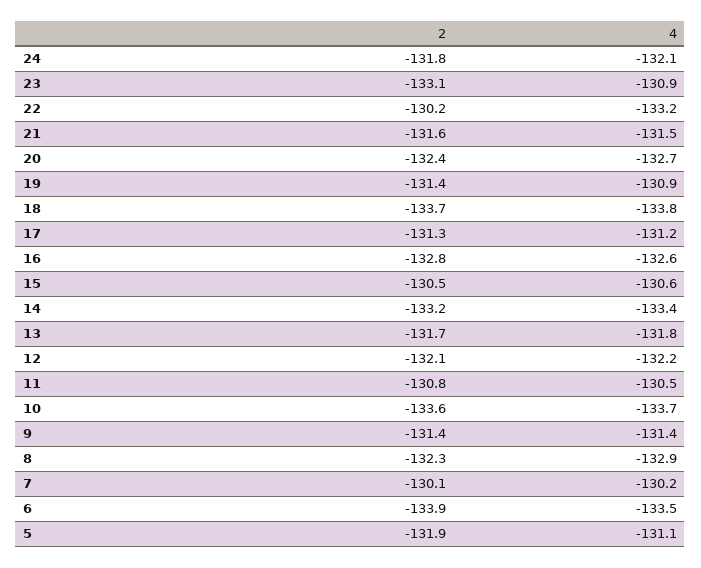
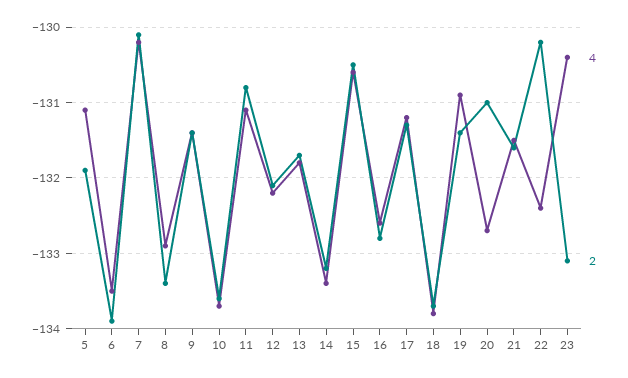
  {
    "2": {
-     "24": -131.8,
      "23": -133.1,
      "22": -130.2,
      "21": -131.6,
-     "20": -132.4,
+     "20": -131,
      "19": -131.4,
      "18": -133.7,
      "17": -131.3,
      "16": -132.8,
      "15": -130.5,
      "14": -133.2,
      "13": -131.7,
      "12": -132.1,
      "11": -130.8,
      "10": -133.6,
      "9": -131.4,
-     "8": -132.3,
+     "8": -133.4,
      "7": -130.1,
      "6": -133.9,
      "5": -131.9
    },
    "4": {
-     "24": -132.1,
-     "23": -130.9,
+     "23": -130.4,
-     "22": -133.2,
+     "22": -132.4,
      "21": -131.5,
      "20": -132.7,
      "19": -130.9,
      "18": -133.8,
      "17": -131.2,
      "16": -132.6,
      "15": -130.6,
      "14": -133.4,
      "13": -131.8,
      "12": -132.2,
-     "11": -130.5,
+     "11": -131.1,
      "10": -133.7,
      "9": -131.4,
      "8": -132.9,
      "7": -130.2,
      "6": -133.5,
      "5": -131.1
    }
  }

